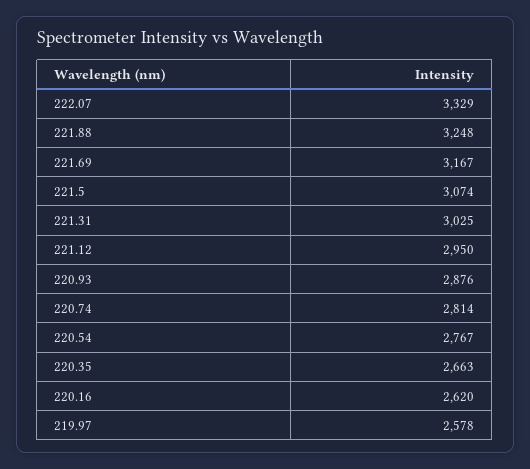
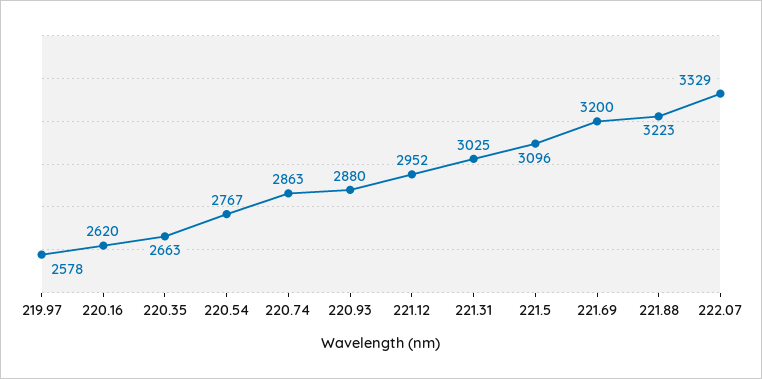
  {
    "222.07": 3329,
-   "221.88": 3248,
+   "221.88": 3223,
-   "221.69": 3167,
+   "221.69": 3200,
-   "221.5": 3074,
+   "221.5": 3096,
    "221.31": 3025,
-   "221.12": 2950,
+   "221.12": 2952,
-   "220.93": 2876,
+   "220.93": 2880,
-   "220.74": 2814,
+   "220.74": 2863,
    "220.54": 2767,
    "220.35": 2663,
    "220.16": 2620,
    "219.97": 2578
  }

